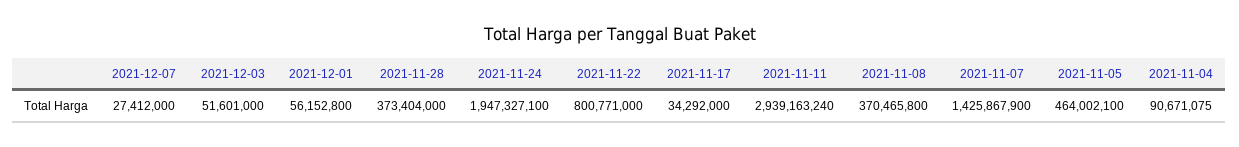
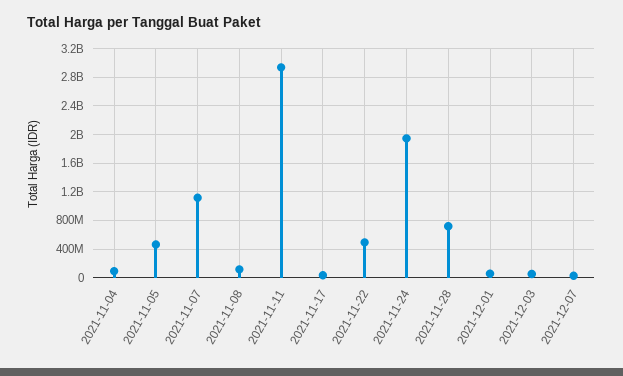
  {
    "2021-12-07": 27412000,
    "2021-12-03": 51601000,
    "2021-12-01": 56152800,
-   "2021-11-28": 373404000,
+   "2021-11-28": 700000000,
    "2021-11-24": 1947327100,
-   "2021-11-22": 800771000,
+   "2021-11-22": 500000000,
    "2021-11-17": 34292000,
    "2021-11-11": 2939163240,
-   "2021-11-08": 370465800,
+   "2021-11-08": 100000000,
-   "2021-11-07": 1425867900,
+   "2021-11-07": 1100000000,
    "2021-11-05": 464002100,
    "2021-11-04": 90671075
  }

